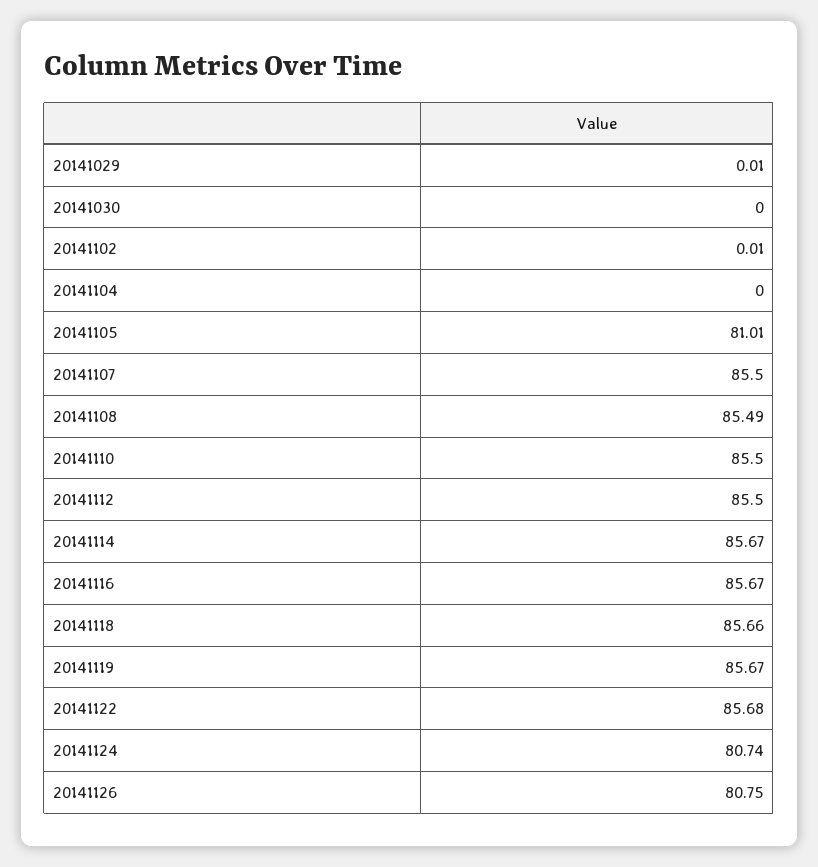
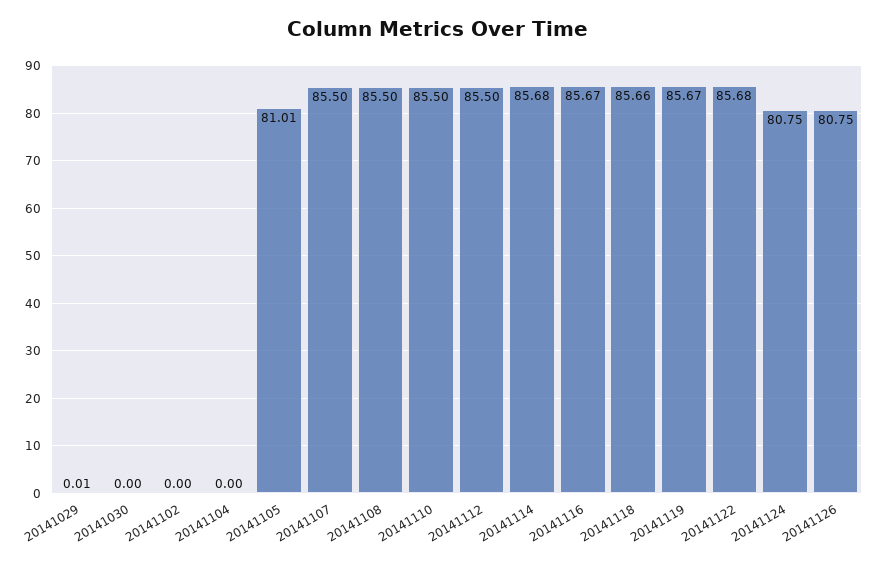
  {
    "20141029": 0.01,
    "20141030": 0,
-   "20141102": 0.01,
+   "20141102": 0,
    "20141104": 0,
    "20141105": 81.01,
    "20141107": 85.5,
-   "20141108": 85.49,
+   "20141108": 85.5,
    "20141110": 85.5,
    "20141112": 85.5,
-   "20141114": 85.67,
+   "20141114": 85.68,
    "20141116": 85.67,
    "20141118": 85.66,
    "20141119": 85.67,
    "20141122": 85.68,
-   "20141124": 80.74,
+   "20141124": 80.75,
    "20141126": 80.75
  }

